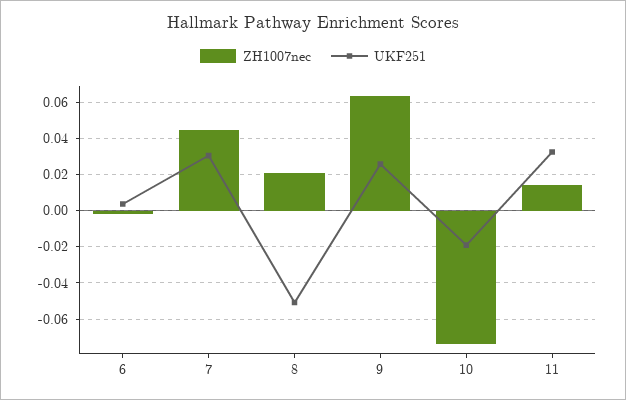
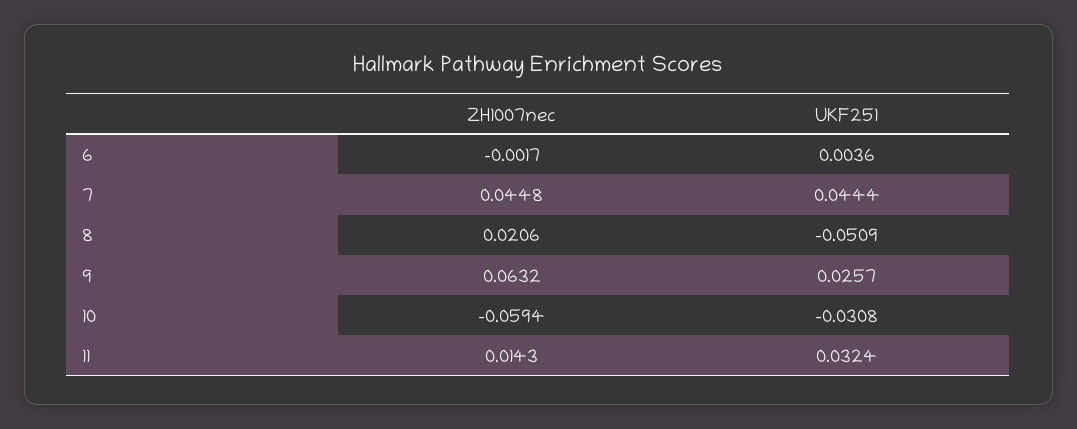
  {
    "ZH1007nec": {
      "6": -0.0017,
      "7": 0.0448,
      "8": 0.0206,
      "9": 0.0632,
-     "10": -0.075,
+     "10": -0.0594,
      "11": 0.0143
    },
    "UKF251": {
      "6": 0.0036,
-     "7": 0.03,
+     "7": 0.0444,
      "8": -0.0509,
      "9": 0.0257,
-     "10": -0.02,
+     "10": -0.0308,
      "11": 0.0324
    }
  }

